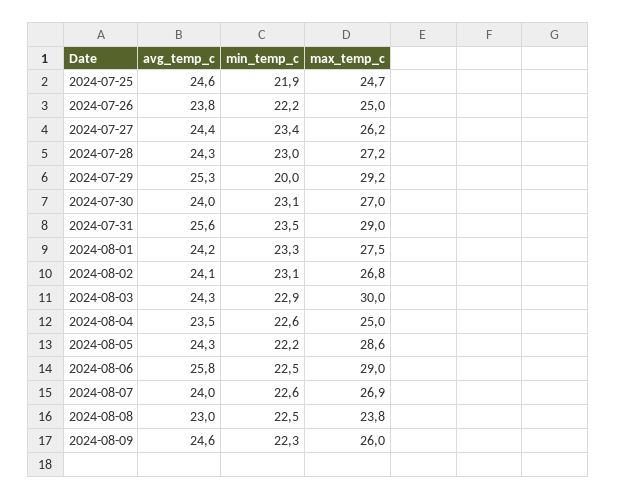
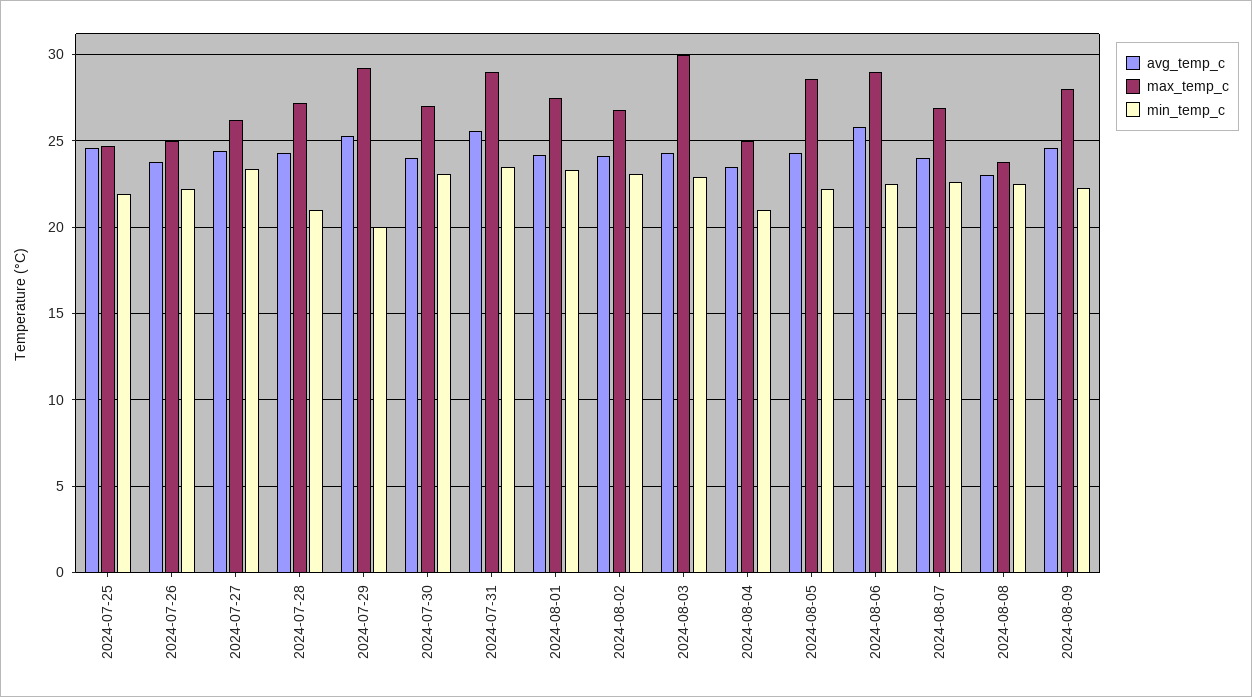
  {
    "avg_temp_c": {
      "2024-07-25": 24.6,
      "2024-07-26": 23.8,
      "2024-07-27": 24.4,
      "2024-07-28": 24.3,
      "2024-07-29": 25.3,
      "2024-07-30": 24,
      "2024-07-31": 25.6,
      "2024-08-01": 24.2,
      "2024-08-02": 24.1,
      "2024-08-03": 24.3,
      "2024-08-04": 23.5,
      "2024-08-05": 24.3,
      "2024-08-06": 25.8,
      "2024-08-07": 24,
      "2024-08-08": 23,
      "2024-08-09": 24.6
    },
    "min_temp_c": {
      "2024-07-25": 21.9,
      "2024-07-26": 22.2,
      "2024-07-27": 23.4,
-     "2024-07-28": 23,
+     "2024-07-28": 21,
      "2024-07-29": 20,
      "2024-07-30": 23.1,
      "2024-07-31": 23.5,
      "2024-08-01": 23.3,
      "2024-08-02": 23.1,
      "2024-08-03": 22.9,
-     "2024-08-04": 22.6,
+     "2024-08-04": 21,
      "2024-08-05": 22.2,
      "2024-08-06": 22.5,
      "2024-08-07": 22.6,
      "2024-08-08": 22.5,
      "2024-08-09": 22.3
    },
    "max_temp_c": {
      "2024-07-25": 24.7,
      "2024-07-26": 25,
      "2024-07-27": 26.2,
      "2024-07-28": 27.2,
      "2024-07-29": 29.2,
      "2024-07-30": 27,
      "2024-07-31": 29,
      "2024-08-01": 27.5,
      "2024-08-02": 26.8,
      "2024-08-03": 30,
      "2024-08-04": 25,
      "2024-08-05": 28.6,
      "2024-08-06": 29,
      "2024-08-07": 26.9,
      "2024-08-08": 23.8,
-     "2024-08-09": 26
+     "2024-08-09": 28
    }
  }

